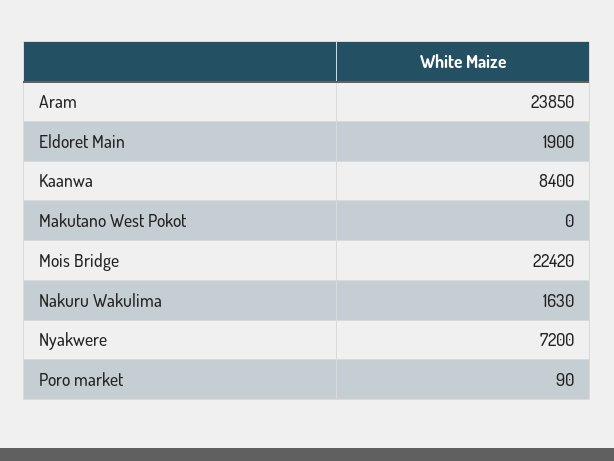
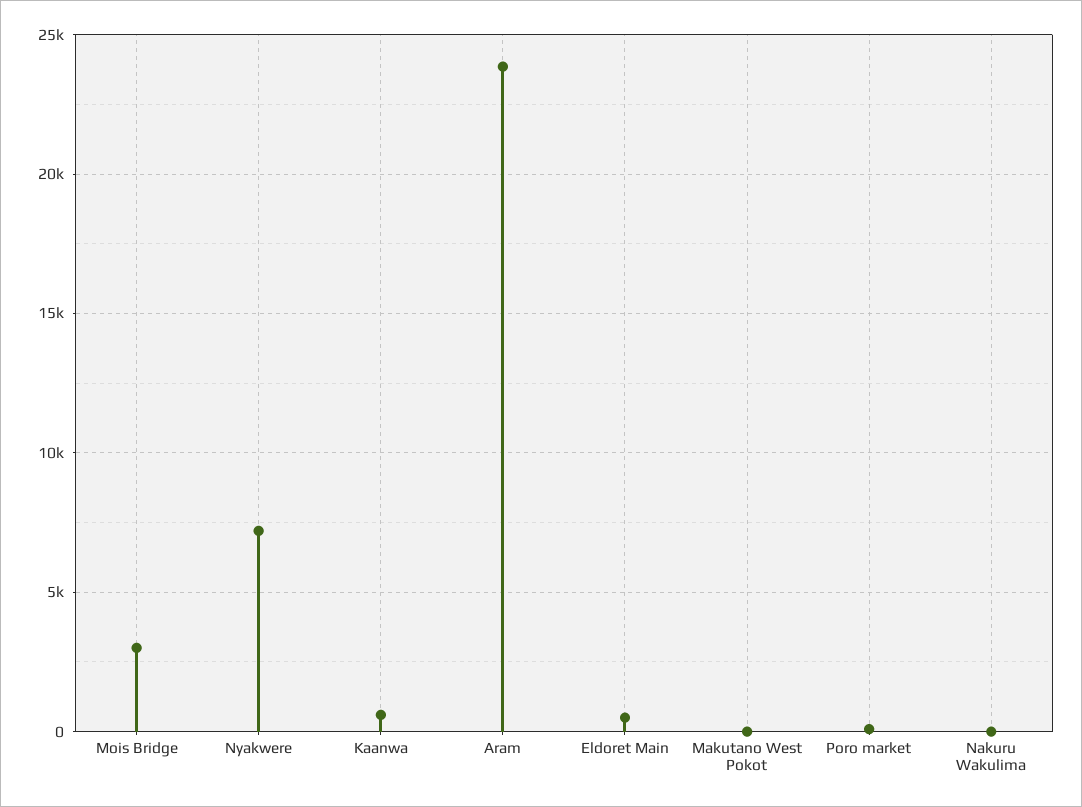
  {
    "Aram": 23850,
-   "Eldoret Main": 1900,
+   "Eldoret Main": 500,
-   "Kaanwa": 8400,
+   "Kaanwa": 500,
    "Makutano West Pokot": 0,
-   "Mois Bridge": 22420,
+   "Mois Bridge": 3000,
-   "Nakuru Wakulima": 1630,
+   "Nakuru Wakulima": 0,
    "Nyakwere": 7200,
    "Poro market": 90
  }

